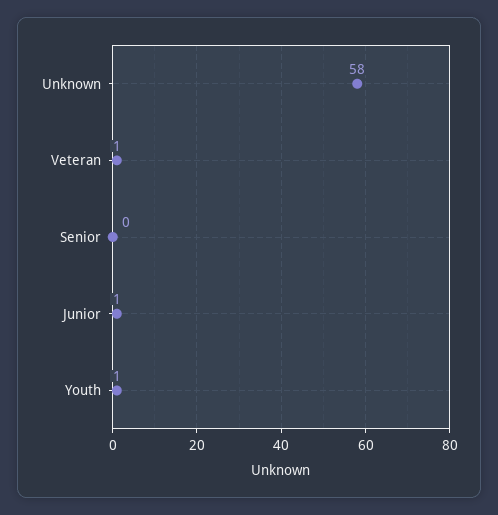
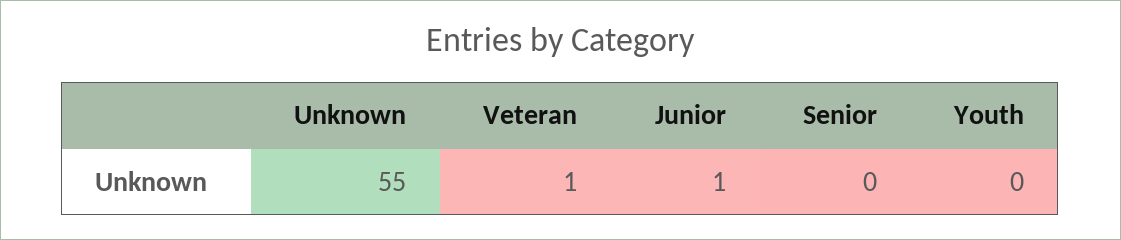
  {
-   "Unknown": 58,
+   "Unknown": 55,
    "Veteran": 1,
    "Senior": 0,
    "Junior": 1,
-   "Youth": 1
+   "Youth": 0
  }

